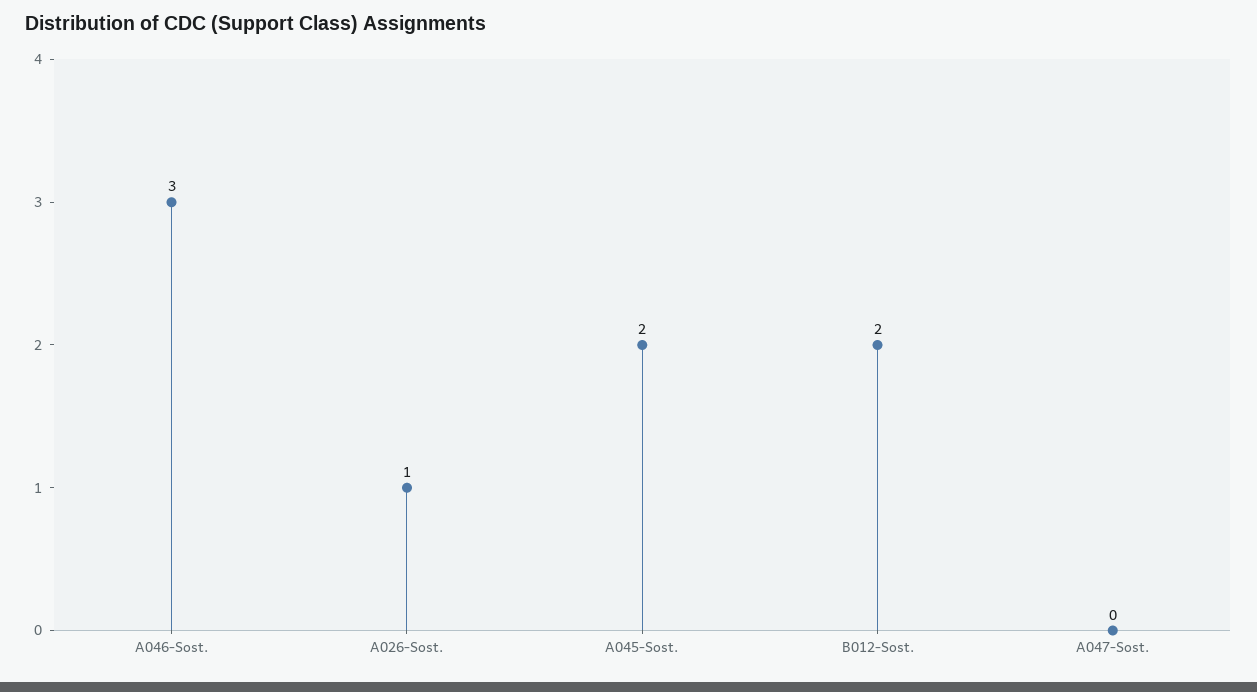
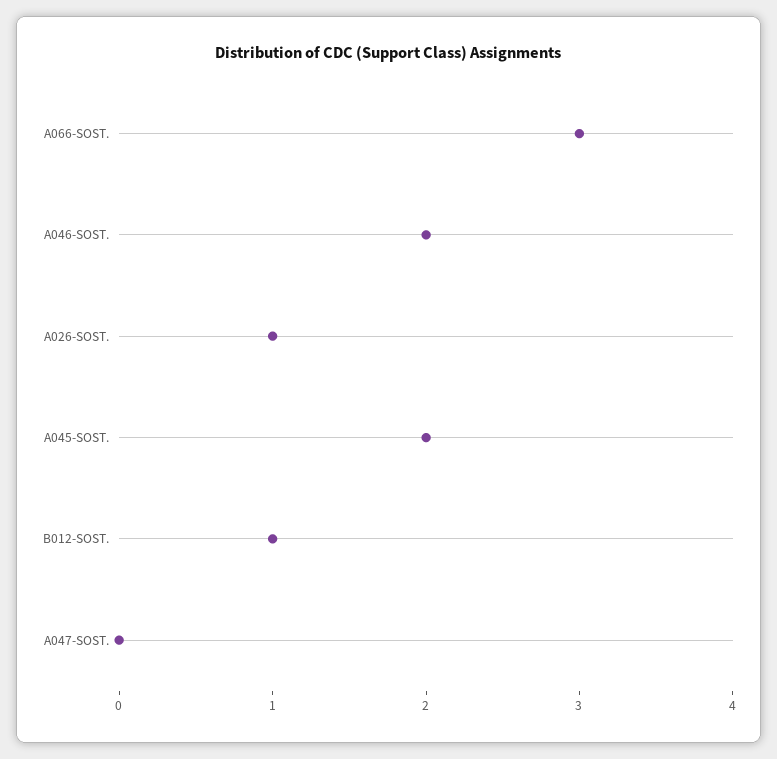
  {
-   "A046-Sost.": 3,
+   "A046-Sost.": 2,
    "A026-Sost.": 1,
    "A045-Sost.": 2,
-   "B012-Sost.": 2,
+   "B012-Sost.": 1,
-   "A047-Sost.": 0
+   "A047-Sost.": 0,
+   "A066-SOST.": 3
  }

